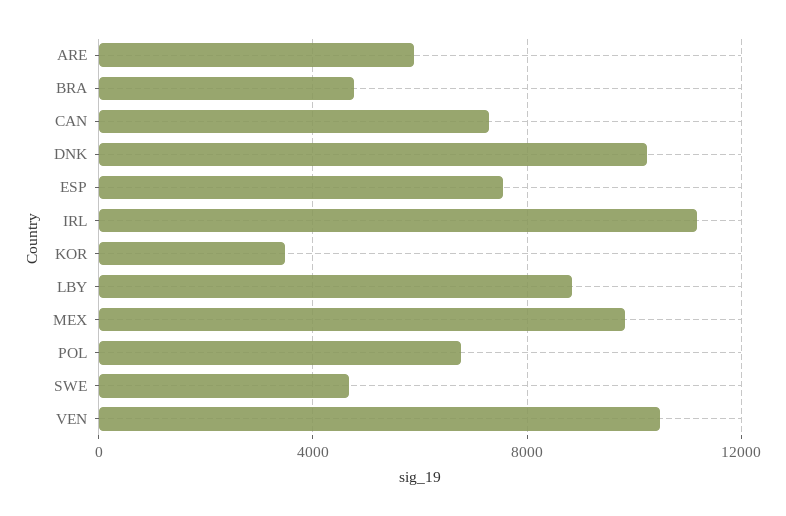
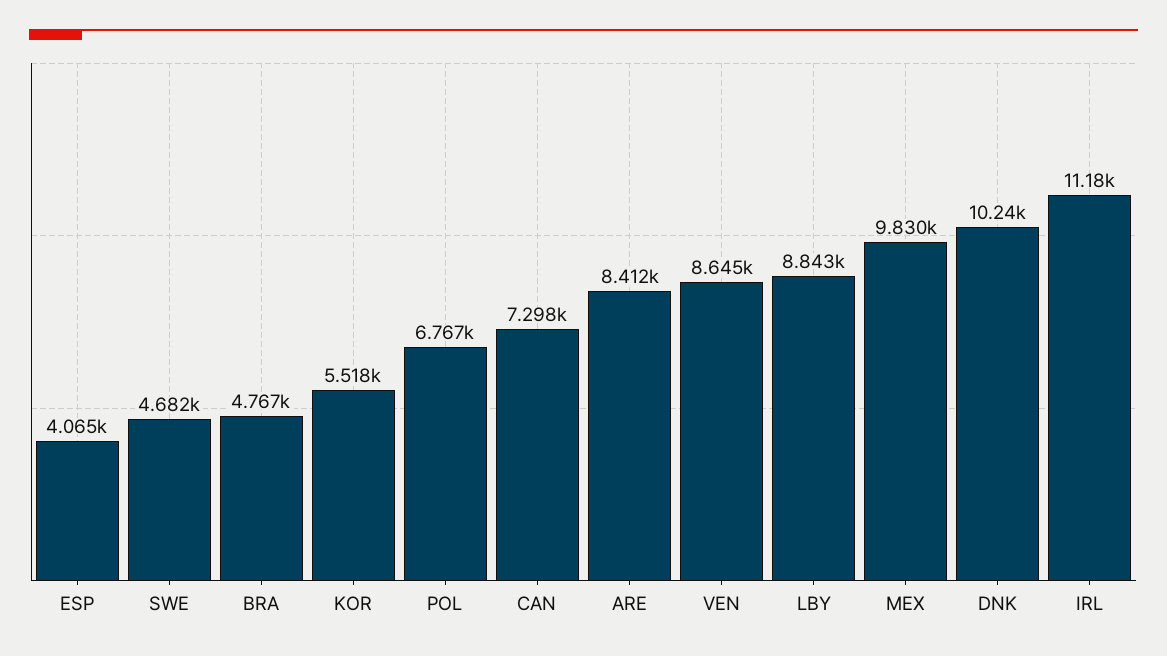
  {
-   "ARE": 6000,
+   "ARE": 8412,
    "BRA": 4767,
    "CAN": 7298,
    "DNK": 10240,
-   "ESP": 7500,
+   "ESP": 4065,
    "IRL": 11180,
-   "KOR": 3500,
+   "KOR": 5518,
    "LBY": 8843,
    "MEX": 9830,
    "POL": 6767,
    "SWE": 4682,
-   "VEN": 10500
+   "VEN": 8645
  }

